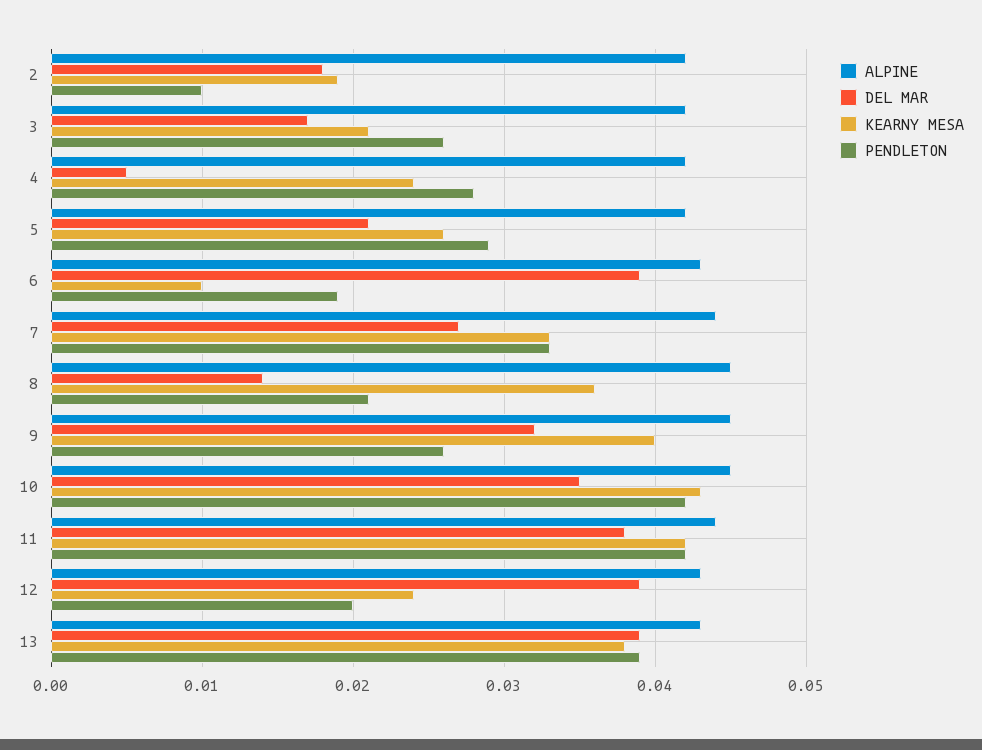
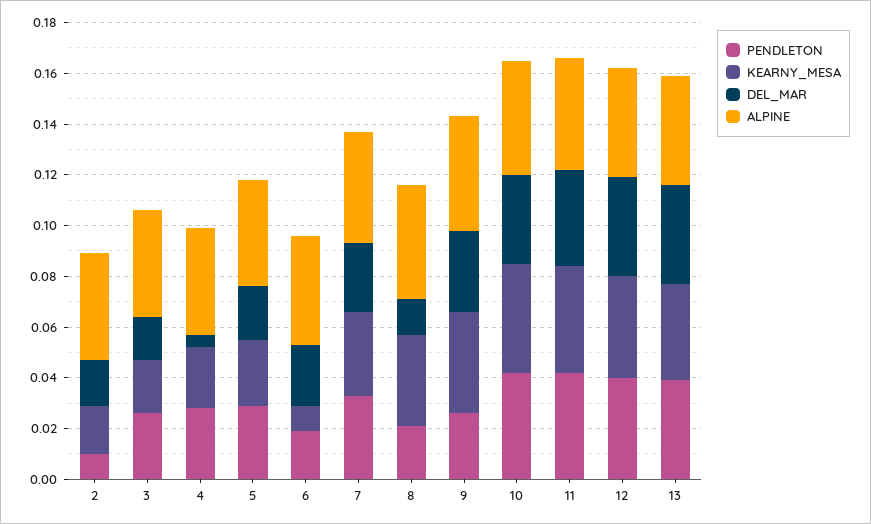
  {
    "ALPINE": {
      "2": 0.042,
      "3": 0.042,
      "4": 0.042,
      "5": 0.042,
      "6": 0.043,
      "7": 0.044,
      "8": 0.045,
      "9": 0.045,
      "10": 0.045,
      "11": 0.044,
      "12": 0.043,
      "13": 0.043
    },
    "DEL MAR": {
      "2": 0.018,
      "3": 0.017,
      "4": 0.005,
      "5": 0.021,
-     "6": 0.039,
+     "6": 0.025,
      "7": 0.027,
      "8": 0.014,
      "9": 0.032,
      "10": 0.035,
      "11": 0.038,
      "12": 0.039,
      "13": 0.039
    },
    "KEARNY MESA": {
      "2": 0.019,
      "3": 0.021,
      "4": 0.024,
      "5": 0.026,
      "6": 0.01,
      "7": 0.033,
      "8": 0.036,
      "9": 0.04,
      "10": 0.043,
      "11": 0.042,
-     "12": 0.024,
+     "12": 0.04,
      "13": 0.038
    },
    "PENDLETON": {
      "2": 0.01,
      "3": 0.026,
      "4": 0.028,
      "5": 0.029,
      "6": 0.019,
      "7": 0.033,
      "8": 0.021,
      "9": 0.026,
      "10": 0.042,
      "11": 0.042,
-     "12": 0.02,
+     "12": 0.04,
      "13": 0.039
    }
  }

